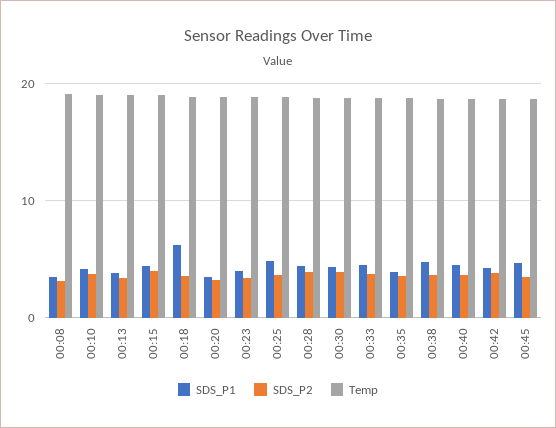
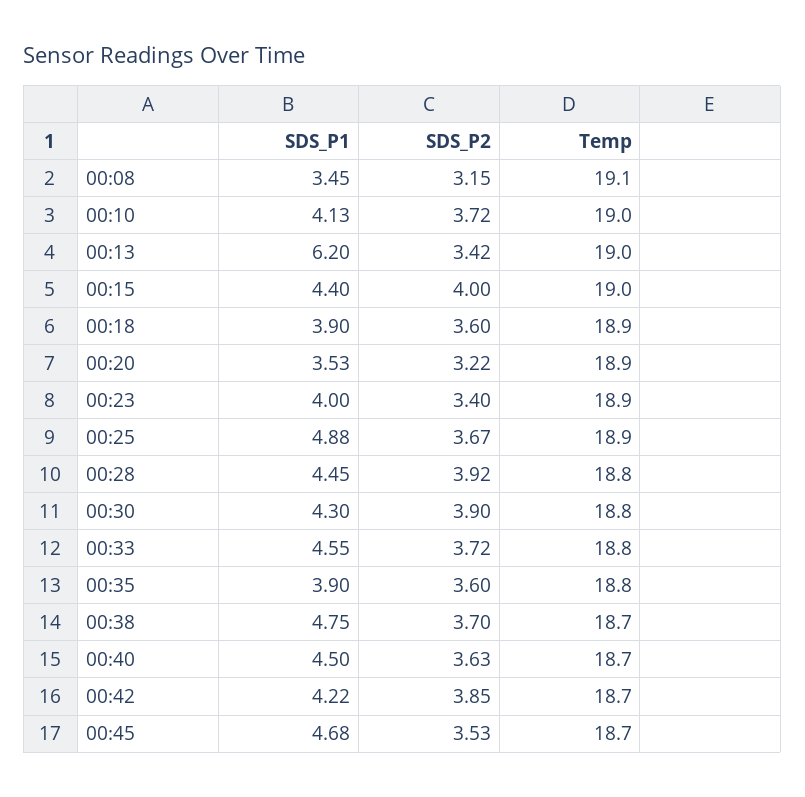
  {
    "SDS_P1": {
      "00:08": 3.45,
      "00:10": 4.13,
-     "00:13": 4,
+     "00:13": 6.2,
      "00:15": 4.4,
-     "00:18": 6,
+     "00:18": 3.9,
      "00:20": 3.53,
      "00:23": 4,
      "00:25": 4.88,
      "00:28": 4.45,
      "00:30": 4.3,
      "00:33": 4.55,
      "00:35": 3.9,
      "00:38": 4.75,
      "00:40": 4.5,
      "00:42": 4.22,
      "00:45": 4.68
    },
    "SDS_P2": {
      "00:08": 3.15,
      "00:10": 3.72,
      "00:13": 3.42,
      "00:15": 4,
      "00:18": 3.6,
      "00:20": 3.22,
      "00:23": 3.4,
      "00:25": 3.67,
      "00:28": 3.92,
      "00:30": 3.9,
      "00:33": 3.72,
      "00:35": 3.6,
      "00:38": 3.7,
      "00:40": 3.63,
      "00:42": 3.85,
      "00:45": 3.53
    },
    "Temp": {
      "00:08": 19.1,
      "00:10": 19,
      "00:13": 19,
      "00:15": 19,
      "00:18": 18.9,
      "00:20": 18.9,
      "00:23": 18.9,
      "00:25": 18.9,
      "00:28": 18.8,
      "00:30": 18.8,
      "00:33": 18.8,
      "00:35": 18.8,
      "00:38": 18.7,
      "00:40": 18.7,
      "00:42": 18.7,
      "00:45": 18.7
    }
  }

